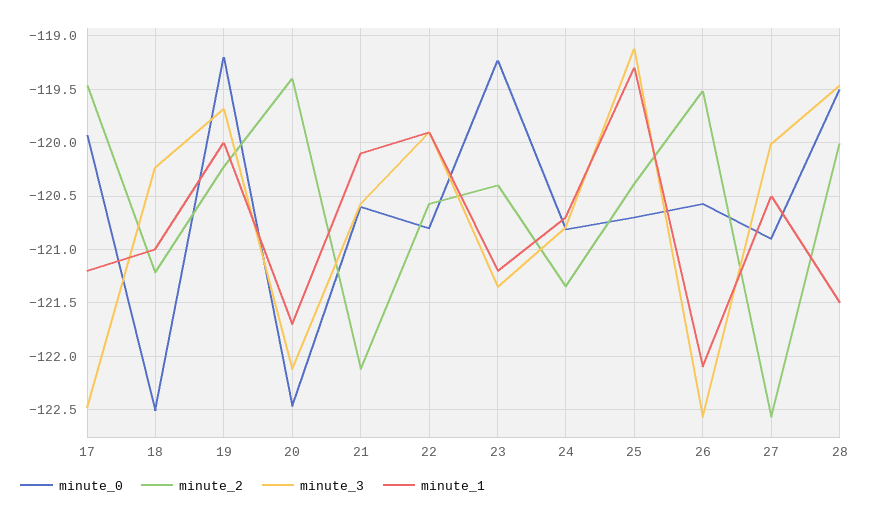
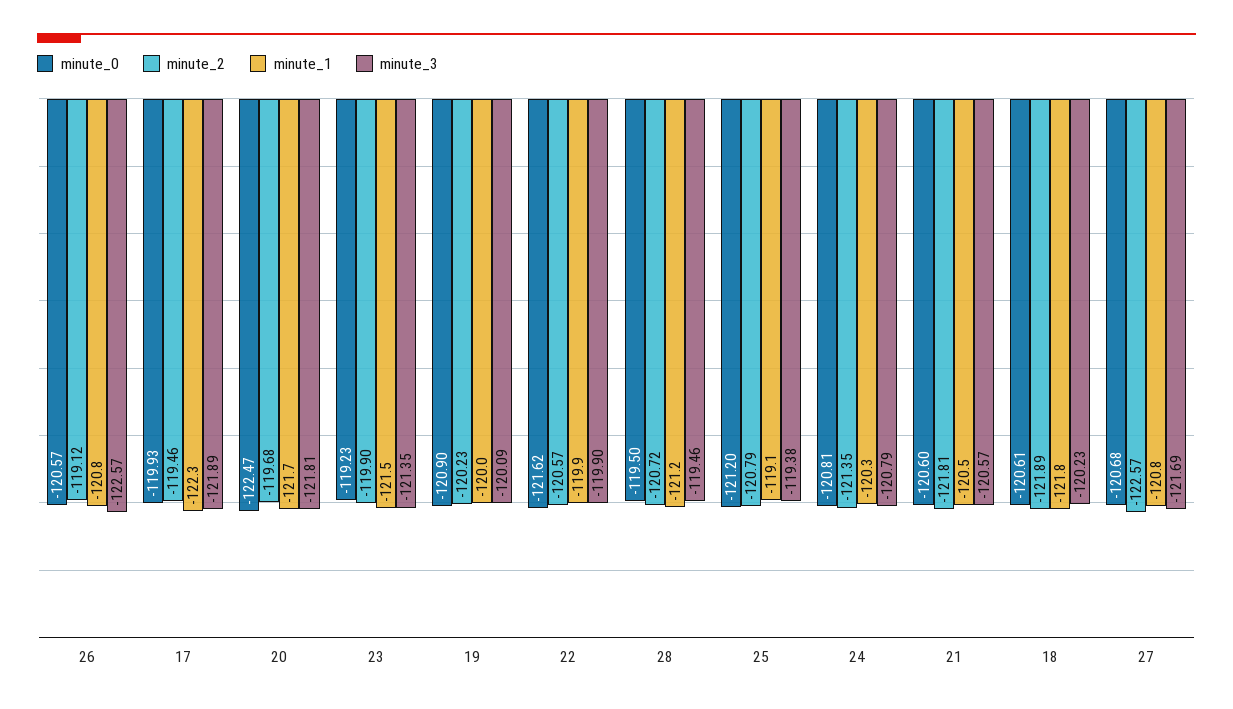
  {
    "minute_0": {
      "17": -119.93,
-     "18": -122.5,
+     "18": -120.61,
-     "19": -119.2,
+     "19": -120.9,
      "20": -122.47,
      "21": -120.6,
-     "22": -120.8,
+     "22": -121.62,
      "23": -119.23,
      "24": -120.81,
-     "25": -120.7,
+     "25": -121.2,
      "26": -120.57,
-     "27": -120.9,
+     "27": -120.68,
      "28": -119.5
    },
    "minute_2": {
      "17": -119.46,
-     "18": -121.2,
+     "18": -121.89,
      "19": -120.23,
-     "20": -119.4,
+     "20": -119.68,
-     "21": -122.1,
+     "21": -121.81,
      "22": -120.57,
-     "23": -120.4,
+     "23": -119.9,
      "24": -121.35,
-     "25": -120.4,
+     "25": -120.79,
-     "26": -119.5,
+     "26": -119.12,
      "27": -122.57,
-     "28": -120
+     "28": -120.72
    },
    "minute_3": {
-     "17": -122.5,
+     "17": -121.89,
      "18": -120.23,
-     "19": -119.7,
+     "19": -120.09,
-     "20": -122.1,
+     "20": -121.81,
      "21": -120.57,
      "22": -119.9,
      "23": -121.35,
      "24": -120.79,
-     "25": -119.1,
+     "25": -119.38,
      "26": -122.57,
-     "27": -120,
+     "27": -121.69,
      "28": -119.46
    },
    "minute_1": {
-     "17": -121.2,
+     "17": -122.3,
-     "18": -121,
+     "18": -121.8,
      "19": -120,
      "20": -121.7,
-     "21": -120.1,
+     "21": -120.5,
      "22": -119.9,
-     "23": -121.2,
+     "23": -121.5,
-     "24": -120.7,
+     "24": -120.3,
-     "25": -119.3,
+     "25": -119.1,
-     "26": -122.1,
+     "26": -120.8,
-     "27": -120.5,
+     "27": -120.8,
-     "28": -121.5
+     "28": -121.2
    }
  }

